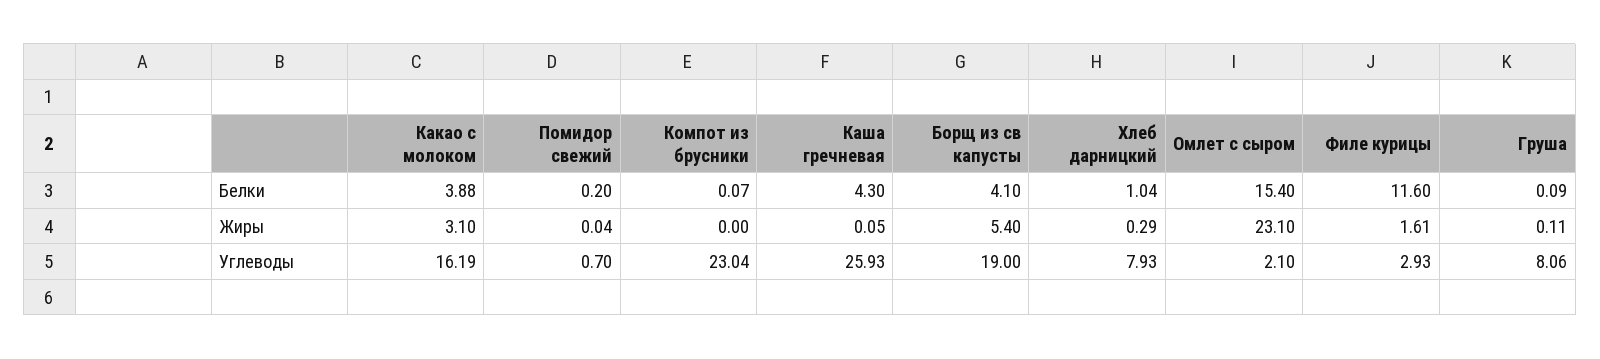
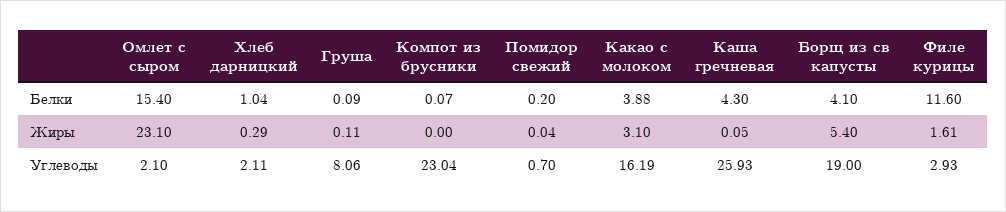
  {
    "Какао с молоком": {
      "Белки": 3.88,
      "Жиры": 3.1,
      "Углеводы": 16.19
    },
    "Помидор свежий": {
      "Белки": 0.2,
      "Жиры": 0.04,
      "Углеводы": 0.7
    },
    "Компот из брусники": {
      "Белки": 0.07,
      "Жиры": 0,
      "Углеводы": 23.04
    },
    "Каша гречневая": {
      "Белки": 4.3,
      "Жиры": 0.05,
      "Углеводы": 25.93
    },
    "Борщ из св капусты": {
      "Белки": 4.1,
      "Жиры": 5.4,
      "Углеводы": 19
    },
    "Хлеб дарницкий": {
      "Белки": 1.04,
      "Жиры": 0.29,
-     "Углеводы": 7.93
+     "Углеводы": 2.11
    },
    "Омлет с сыром": {
      "Белки": 15.4,
      "Жиры": 23.1,
      "Углеводы": 2.1
    },
    "Филе курицы": {
      "Белки": 11.6,
      "Жиры": 1.61,
      "Углеводы": 2.93
    },
    "Груша": {
      "Белки": 0.09,
      "Жиры": 0.11,
      "Углеводы": 8.06
    }
  }

